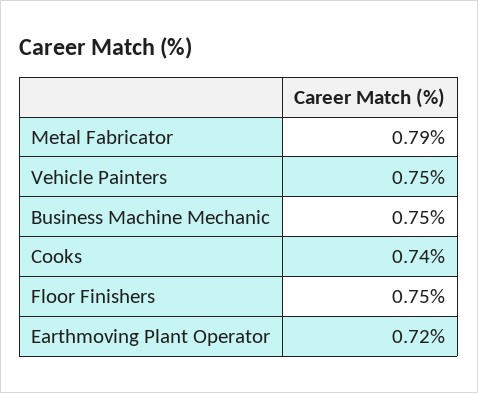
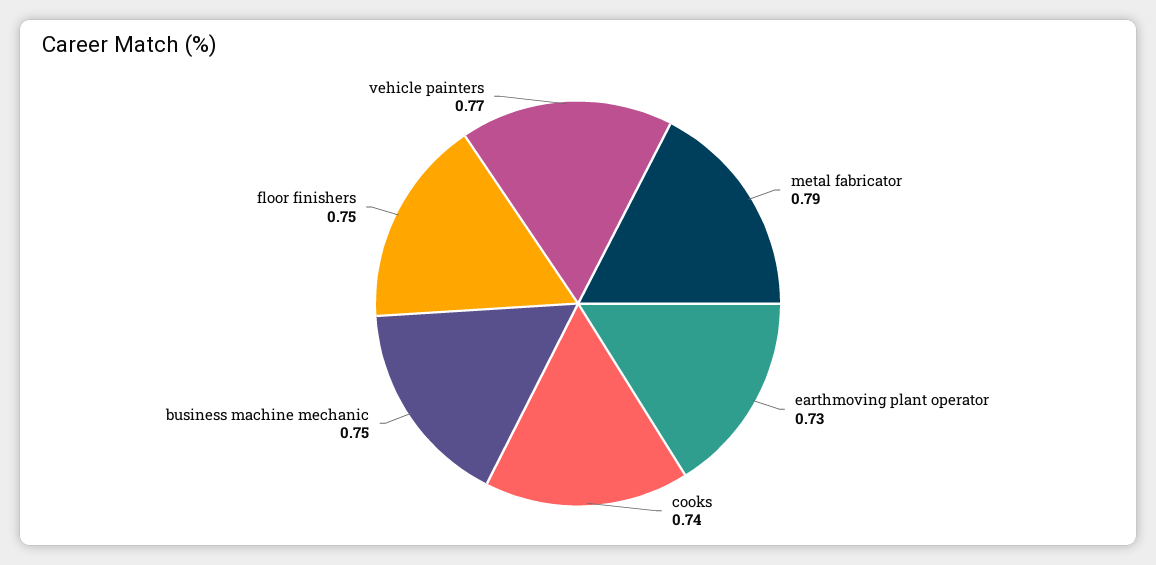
  {
    "Metal Fabricator": 0.79,
-   "Vehicle Painters": 0.75,
+   "Vehicle Painters": 0.77,
    "Business Machine Mechanic": 0.75,
    "Cooks": 0.74,
    "Floor Finishers": 0.75,
-   "Earthmoving Plant Operator": 0.72
+   "Earthmoving Plant Operator": 0.73
  }

